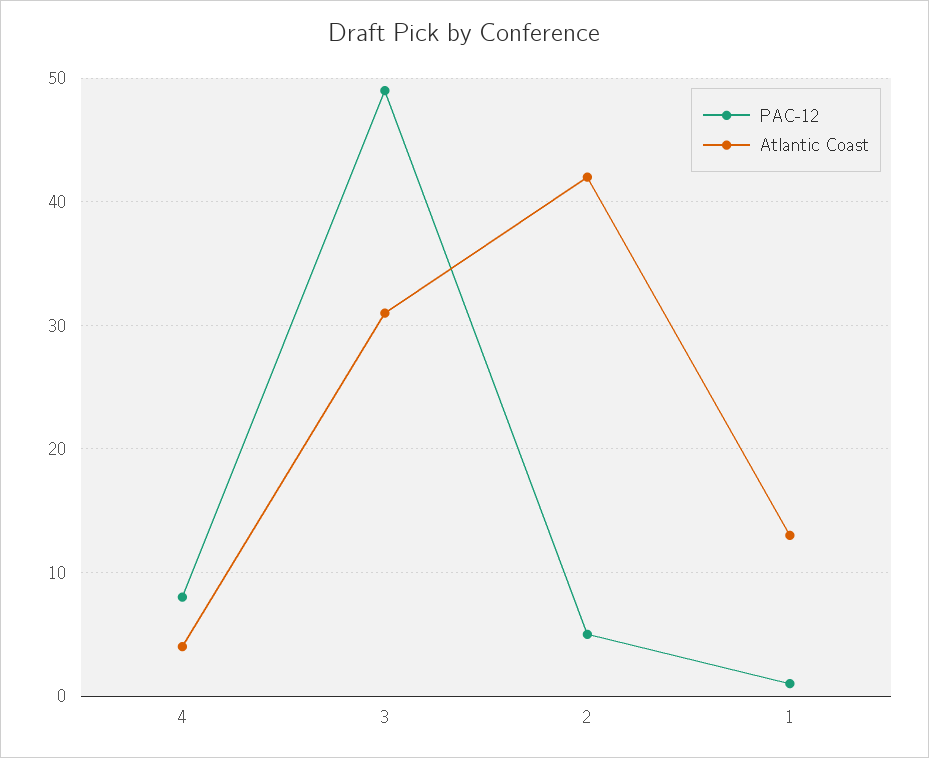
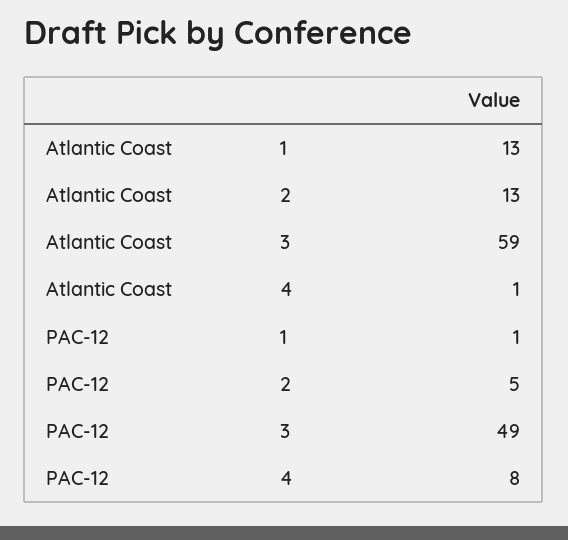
  {
    "PAC-12": {
      "4": 8,
      "3": 49,
      "2": 5,
      "1": 1
    },
    "Atlantic Coast": {
-     "4": 4,
+     "4": 1,
-     "3": 31,
+     "3": 59,
-     "2": 42,
+     "2": 13,
      "1": 13
    }
  }

